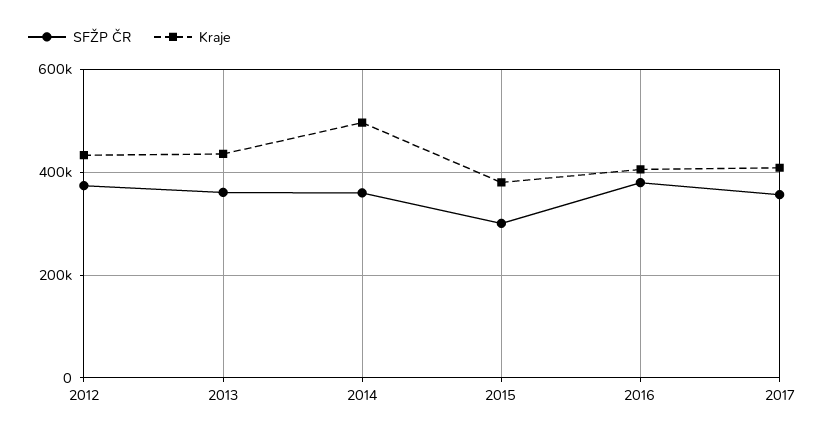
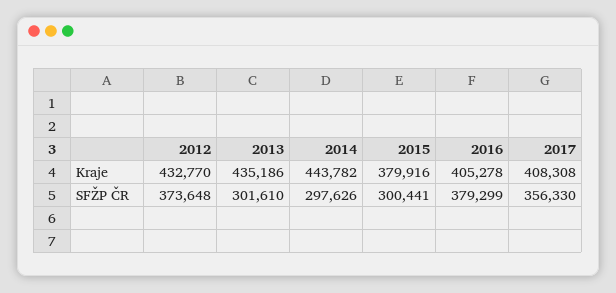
  {
    "SFŽP ČR": {
      "2012": 373648,
-     "2013": 360000,
+     "2013": 301610,
-     "2014": 360000,
+     "2014": 297626,
      "2015": 300441,
      "2016": 379299,
      "2017": 356330
    },
    "Kraje": {
      "2012": 432770,
      "2013": 435186,
-     "2014": 500000,
+     "2014": 443782,
      "2015": 379916,
      "2016": 405278,
      "2017": 408308
    }
  }

